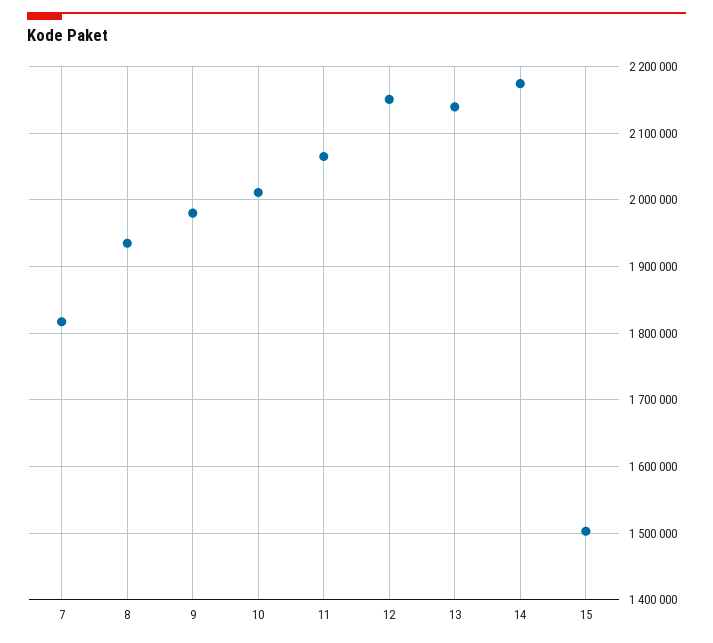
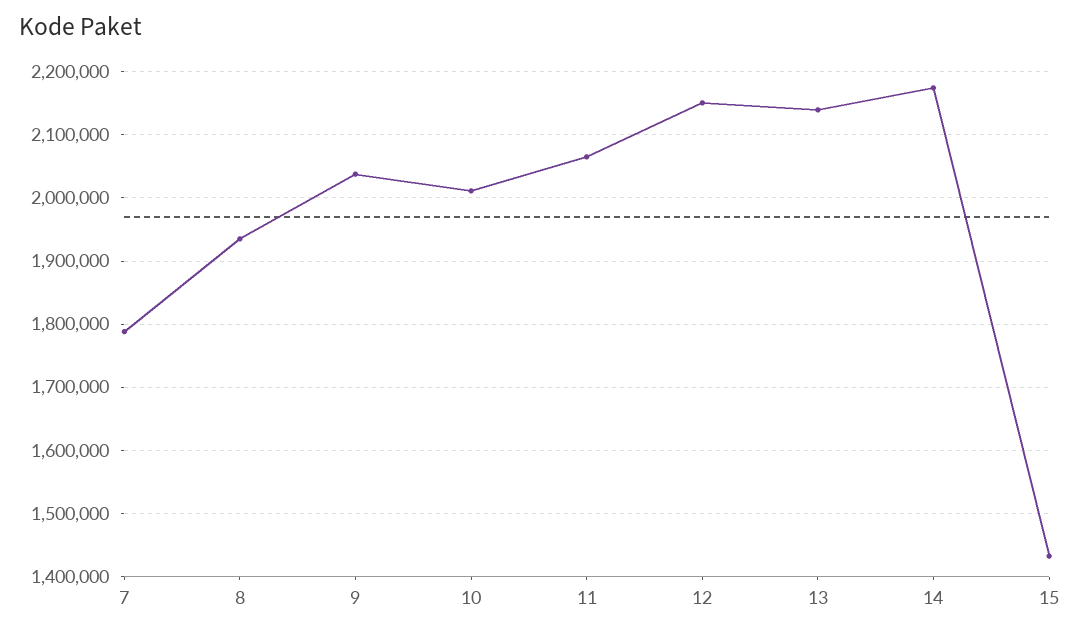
  {
-   "7": 1820000,
+   "7": 1790000,
    "8": 1940000,
-   "9": 1980000,
+   "9": 2040000,
    "10": 2010000,
    "11": 2070000,
    "12": 2150000,
    "13": 2140000,
    "14": 2170000,
-   "15": 1500000
+   "15": 1430000
  }

